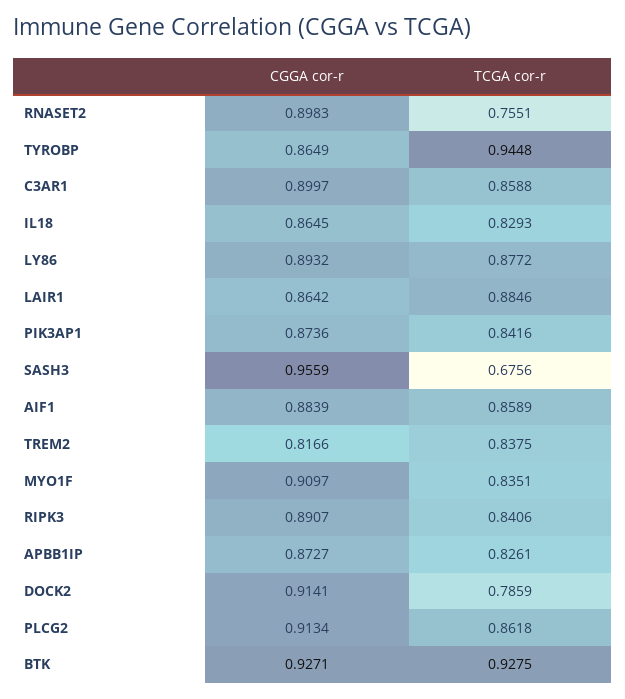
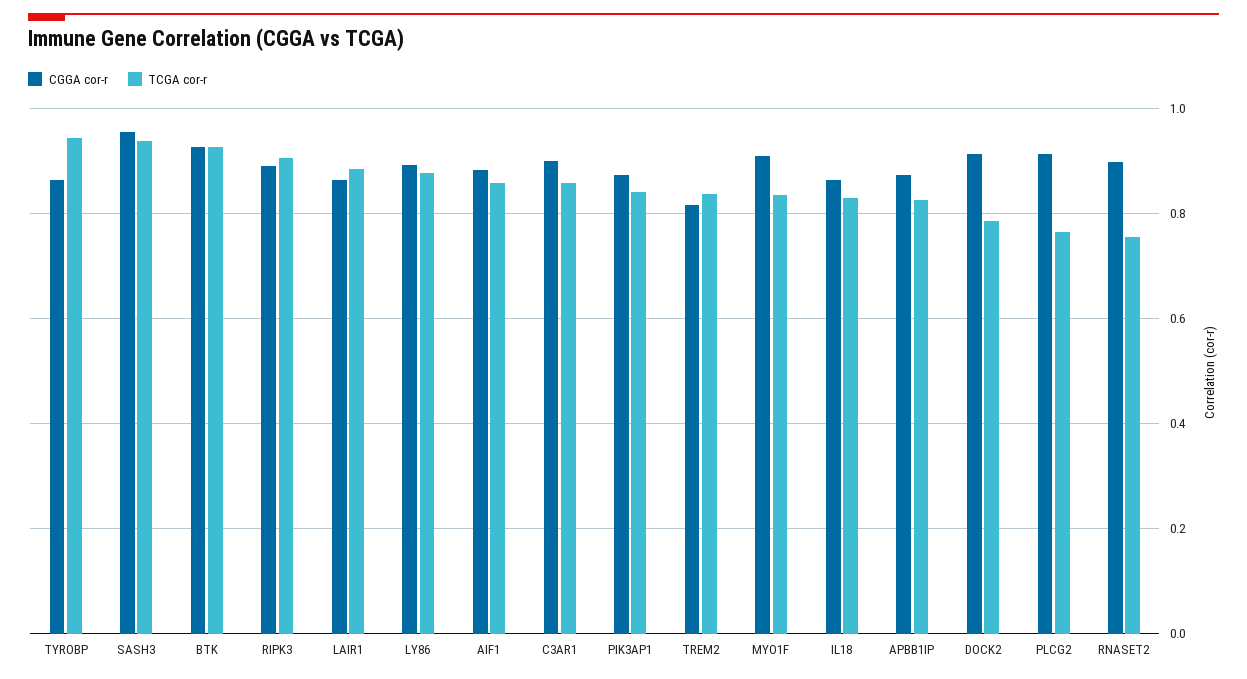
  {
    "CGGA cor-r": {
      "RNASET2": 0.8983,
      "TYROBP": 0.8649,
      "C3AR1": 0.8997,
      "IL18": 0.8645,
      "LY86": 0.8932,
      "LAIR1": 0.8642,
      "PIK3AP1": 0.8736,
      "SASH3": 0.9559,
      "AIF1": 0.8839,
      "TREM2": 0.8166,
      "MYO1F": 0.9097,
      "RIPK3": 0.8907,
      "APBB1IP": 0.8727,
      "DOCK2": 0.9141,
      "PLCG2": 0.9134,
      "BTK": 0.9271
    },
    "TCGA cor-r": {
      "RNASET2": 0.7551,
      "TYROBP": 0.9448,
      "C3AR1": 0.8588,
      "IL18": 0.8293,
      "LY86": 0.8772,
      "LAIR1": 0.8846,
      "PIK3AP1": 0.8416,
-     "SASH3": 0.6756,
+     "SASH3": 0.94,
      "AIF1": 0.8589,
      "TREM2": 0.8375,
      "MYO1F": 0.8351,
-     "RIPK3": 0.8406,
+     "RIPK3": 0.9,
      "APBB1IP": 0.8261,
      "DOCK2": 0.7859,
-     "PLCG2": 0.8618,
+     "PLCG2": 0.76,
      "BTK": 0.9275
    }
  }

